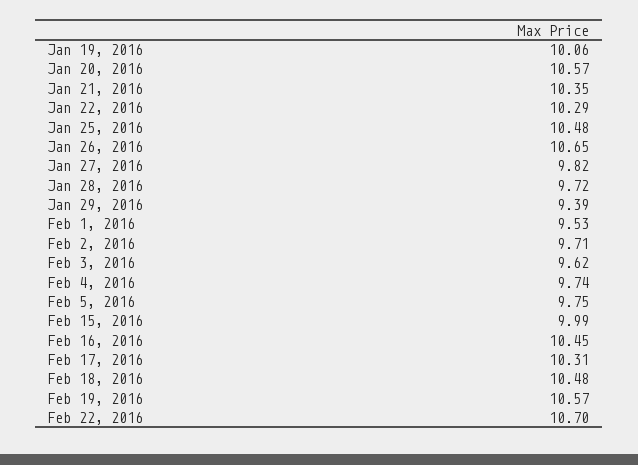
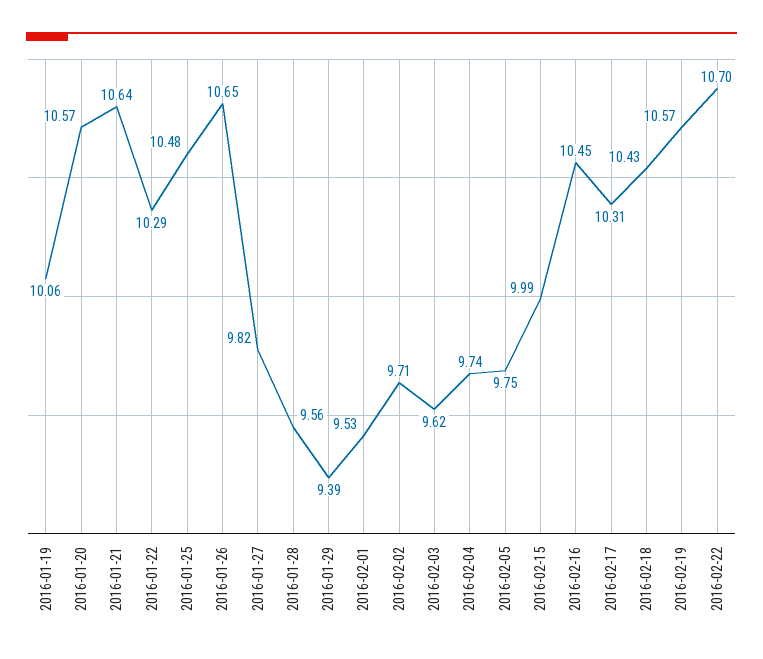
  {
    "Jan 19, 2016": 10.06,
    "Jan 20, 2016": 10.57,
-   "Jan 21, 2016": 10.35,
+   "Jan 21, 2016": 10.64,
    "Jan 22, 2016": 10.29,
    "Jan 25, 2016": 10.48,
    "Jan 26, 2016": 10.65,
    "Jan 27, 2016": 9.82,
-   "Jan 28, 2016": 9.72,
+   "Jan 28, 2016": 9.56,
    "Jan 29, 2016": 9.39,
    "Feb 1, 2016": 9.53,
    "Feb 2, 2016": 9.71,
    "Feb 3, 2016": 9.62,
    "Feb 4, 2016": 9.74,
    "Feb 5, 2016": 9.75,
    "Feb 15, 2016": 9.99,
    "Feb 16, 2016": 10.45,
    "Feb 17, 2016": 10.31,
-   "Feb 18, 2016": 10.48,
+   "Feb 18, 2016": 10.43,
    "Feb 19, 2016": 10.57,
    "Feb 22, 2016": 10.7
  }

